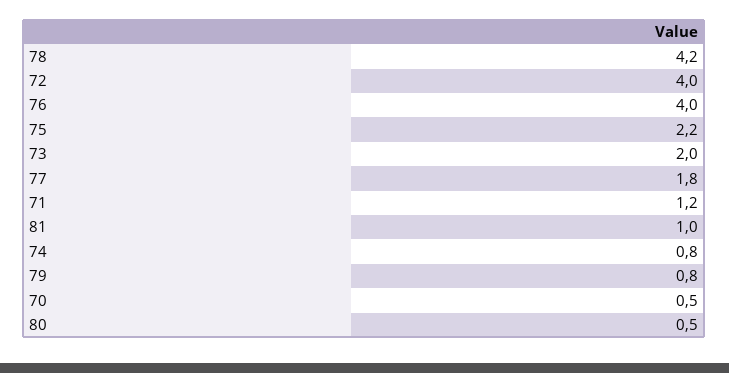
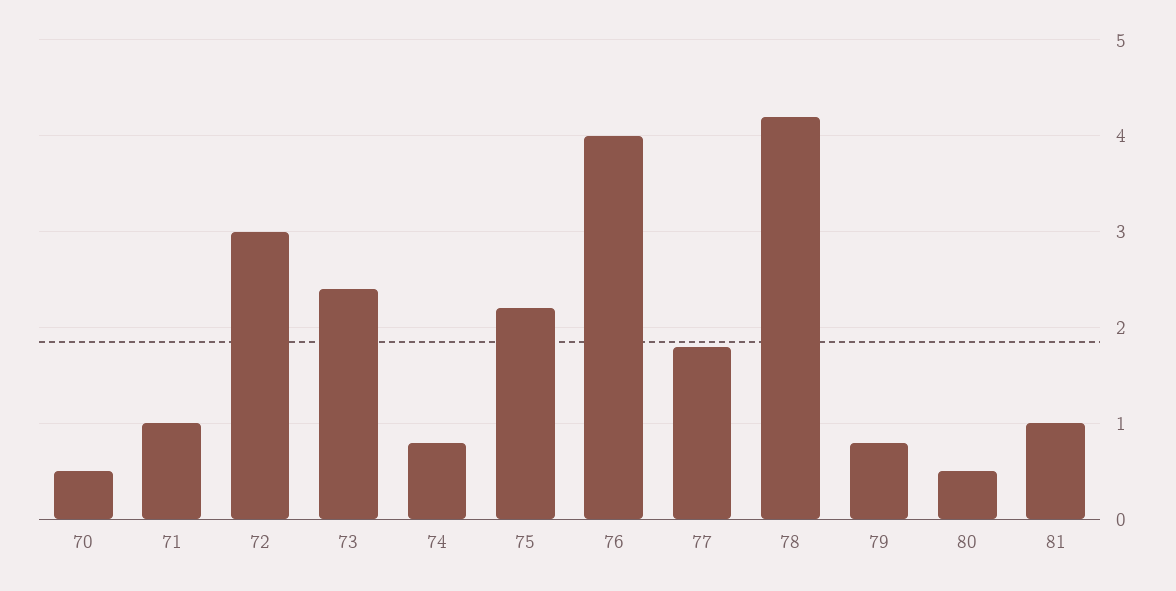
  {
    "78": 4.2,
-   "72": 4,
+   "72": 3,
    "76": 4,
    "75": 2.2,
-   "73": 2,
+   "73": 2.4,
    "77": 1.8,
-   "71": 1.2,
+   "71": 1,
    "81": 1,
    "74": 0.8,
    "79": 0.8,
    "70": 0.5,
    "80": 0.5
  }

